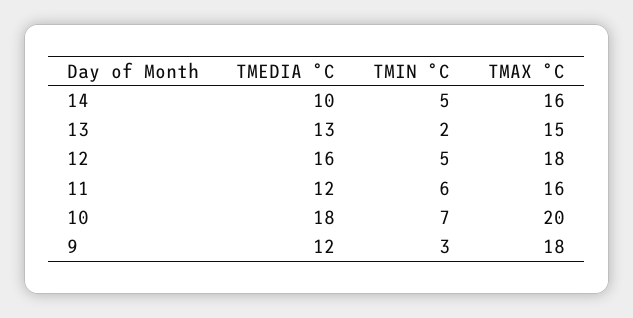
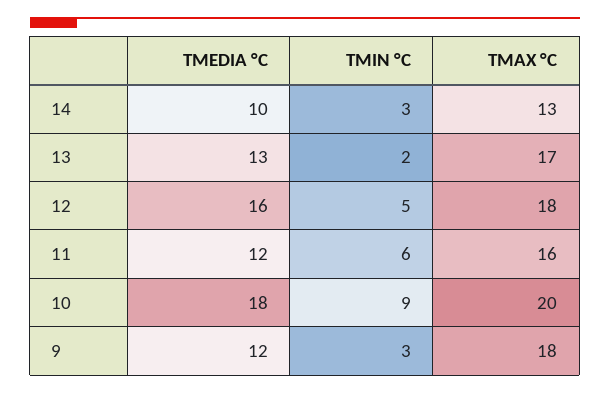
  {
    "TMEDIA °C": {
      "14": 10,
      "13": 13,
      "12": 16,
      "11": 12,
      "10": 18,
      "9": 12
    },
    "TMIN °C": {
-     "14": 5,
+     "14": 3,
      "13": 2,
      "12": 5,
      "11": 6,
-     "10": 7,
+     "10": 9,
      "9": 3
    },
    "TMAX °C": {
-     "14": 16,
+     "14": 13,
-     "13": 15,
+     "13": 17,
      "12": 18,
      "11": 16,
      "10": 20,
      "9": 18
    }
  }

